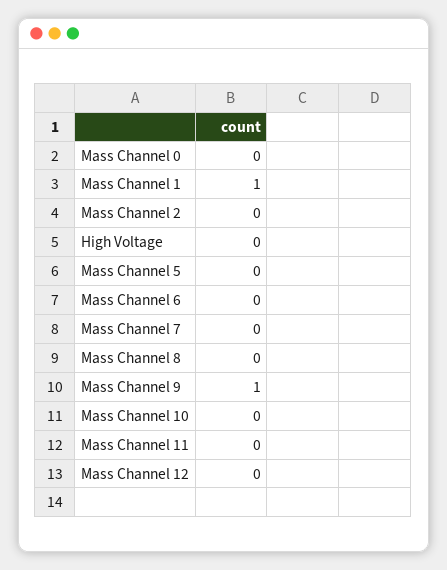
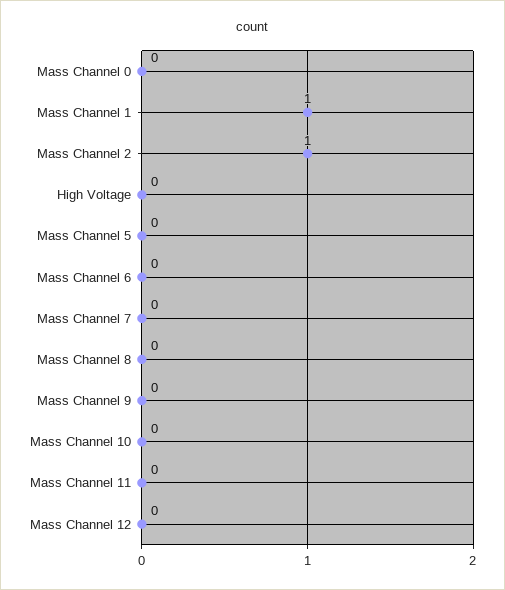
  {
    "Mass Channel 0": 0,
    "Mass Channel 1": 1,
-   "Mass Channel 2": 0,
+   "Mass Channel 2": 1,
    "High Voltage": 0,
    "Mass Channel 5": 0,
    "Mass Channel 6": 0,
    "Mass Channel 7": 0,
    "Mass Channel 8": 0,
-   "Mass Channel 9": 1,
+   "Mass Channel 9": 0,
    "Mass Channel 10": 0,
    "Mass Channel 11": 0,
    "Mass Channel 12": 0
  }

